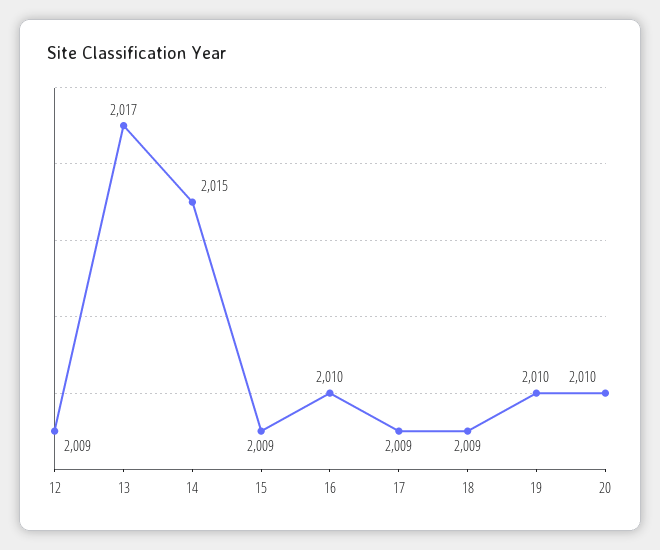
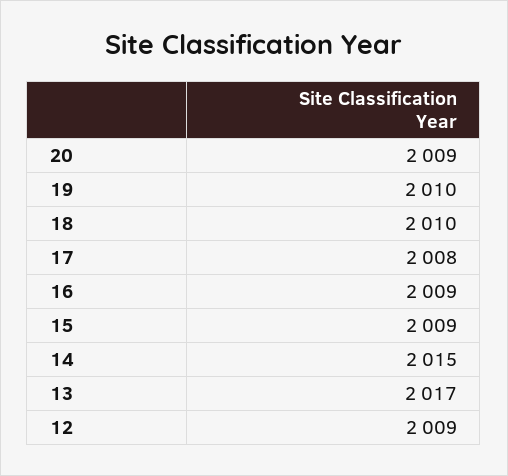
  {
    "12": 2009,
    "13": 2017,
    "14": 2015,
    "15": 2009,
-   "16": 2010,
+   "16": 2009,
-   "17": 2009,
+   "17": 2008,
-   "18": 2009,
+   "18": 2010,
    "19": 2010,
-   "20": 2010
+   "20": 2009
  }

